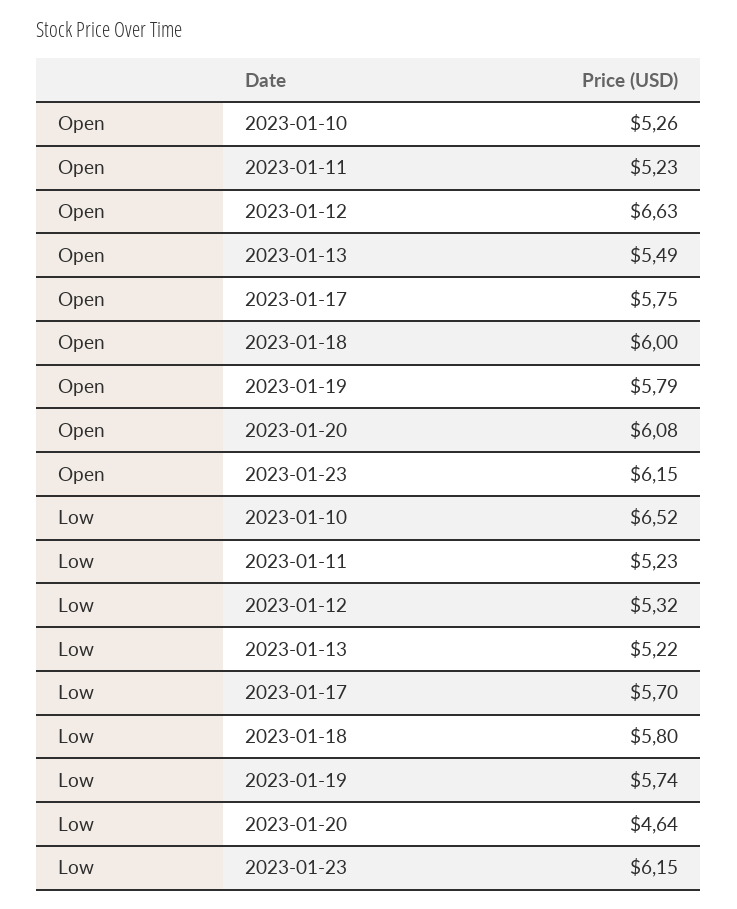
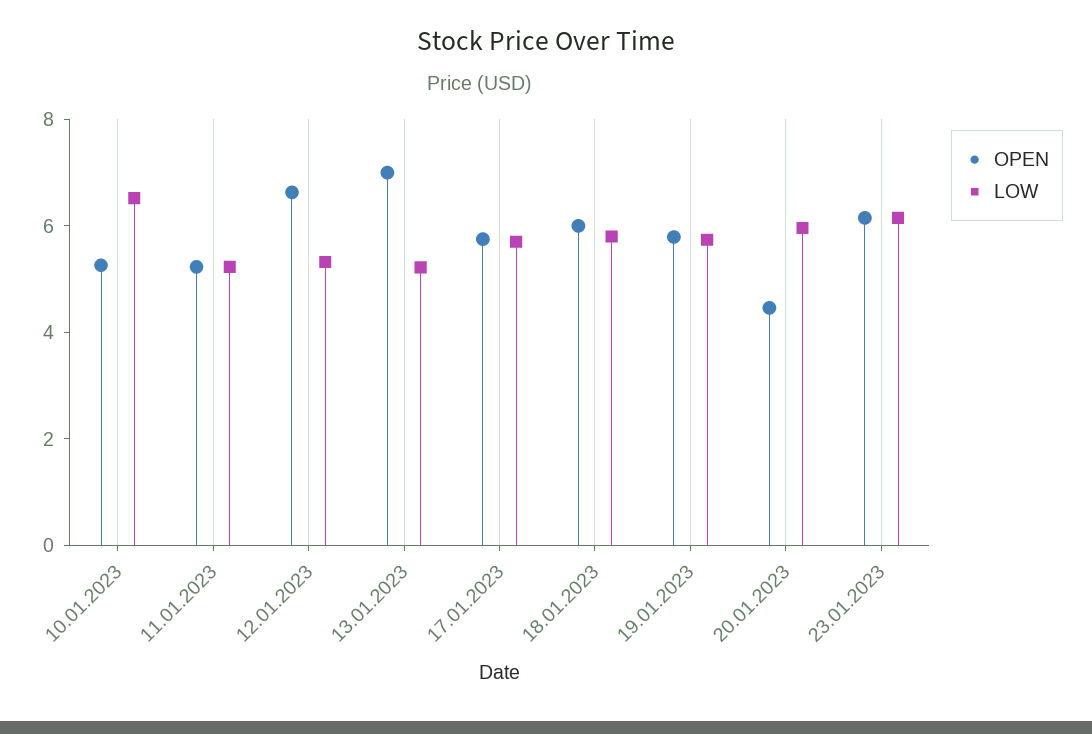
  {
    "Open": {
      "2023-01-10": 5.26,
      "2023-01-11": 5.23,
      "2023-01-12": 6.63,
-     "2023-01-13": 5.49,
+     "2023-01-13": 7,
      "2023-01-17": 5.75,
      "2023-01-18": 6,
      "2023-01-19": 5.79,
-     "2023-01-20": 6.08,
+     "2023-01-20": 4.5,
      "2023-01-23": 6.15
    },
    "Low": {
      "2023-01-10": 6.52,
      "2023-01-11": 5.23,
      "2023-01-12": 5.32,
      "2023-01-13": 5.22,
      "2023-01-17": 5.7,
      "2023-01-18": 5.8,
      "2023-01-19": 5.74,
-     "2023-01-20": 4.64,
+     "2023-01-20": 6,
      "2023-01-23": 6.15
    }
  }

